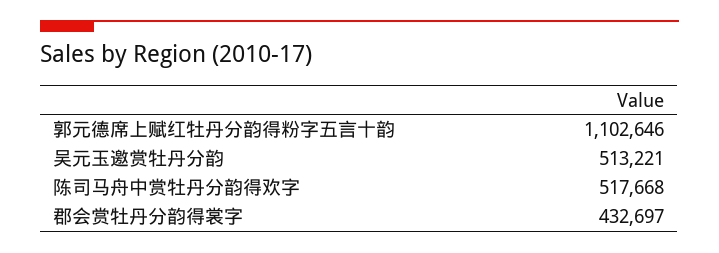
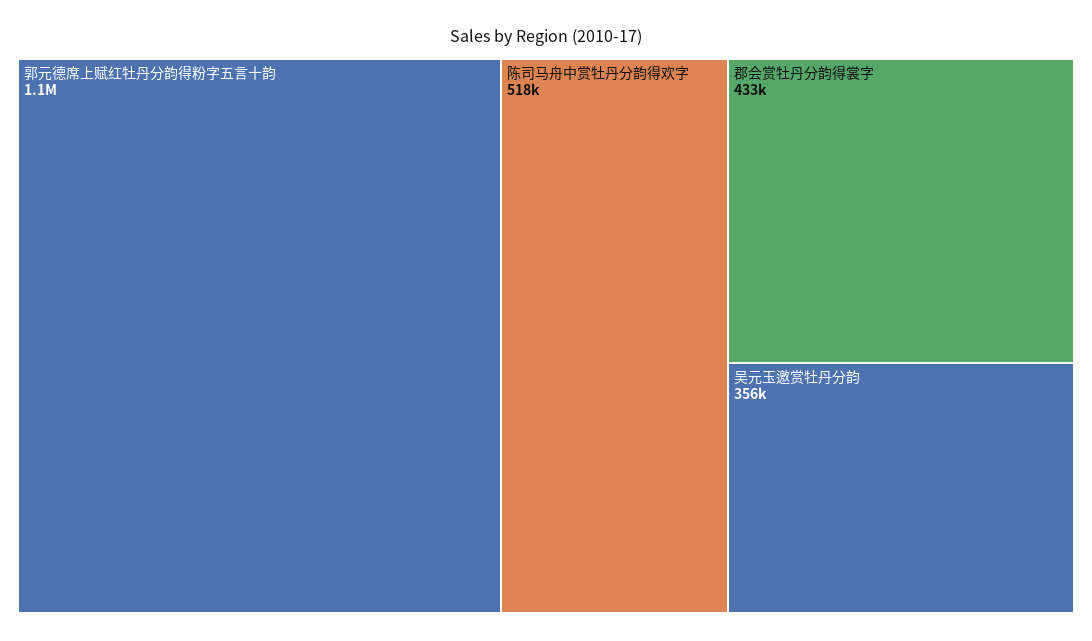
  {
    "郭元德席上赋红牡丹分韵得粉字五言十韵": 1102646,
-   "吴元玉邀赏牡丹分韵": 513221,
+   "吴元玉邀赏牡丹分韵": 356000,
    "陈司马舟中赏牡丹分韵得欢字": 517668,
    "郡会赏牡丹分韵得裳字": 432697
  }

